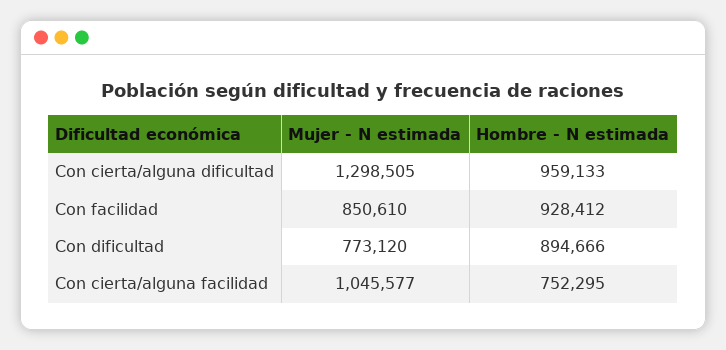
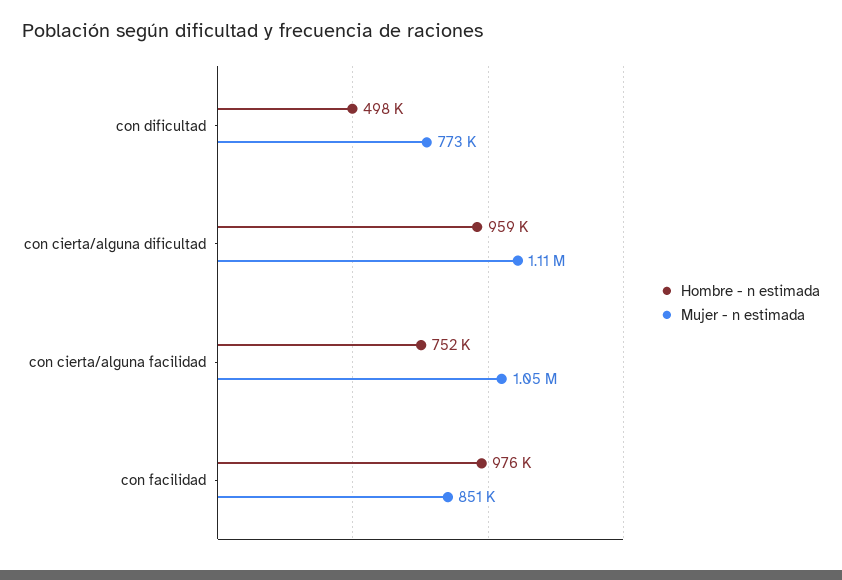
  {
    "Mujer - N estimada": {
-     "Con cierta/alguna dificultad": 1298505,
+     "Con cierta/alguna dificultad": 1110000,
      "Con facilidad": 850610,
      "Con dificultad": 773120,
      "Con cierta/alguna facilidad": 1045577
    },
    "Hombre - N estimada": {
      "Con cierta/alguna dificultad": 959133,
-     "Con facilidad": 928412,
+     "Con facilidad": 976000,
-     "Con dificultad": 894666,
+     "Con dificultad": 498000,
      "Con cierta/alguna facilidad": 752295
    }
  }

